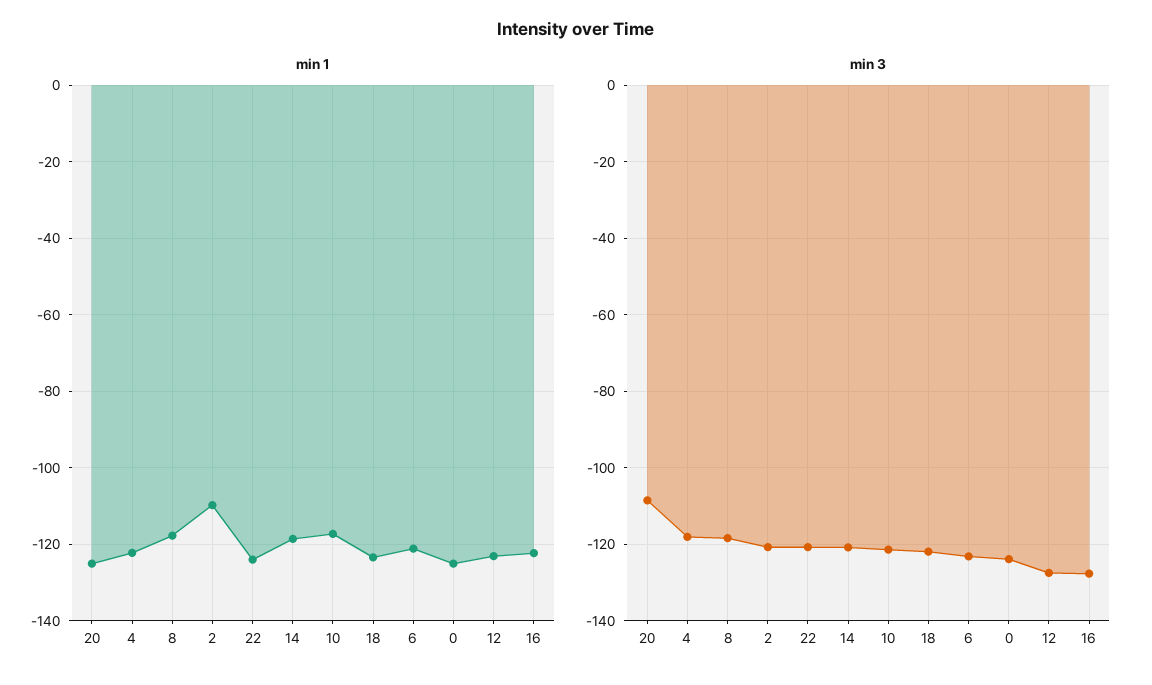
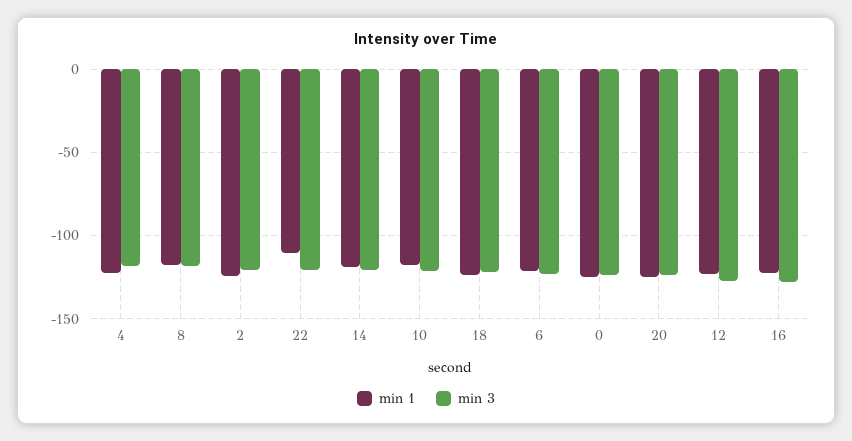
  {
    "min 1": {
      "20": -126,
      "4": -122,
      "8": -118,
-     "2": -110,
+     "2": -125,
-     "22": -124,
+     "22": -110,
      "14": -118,
      "10": -118,
      "18": -124,
      "6": -122,
      "0": -126,
      "12": -124,
      "16": -122
    },
    "min 3": {
-     "20": -108,
+     "20": -125,
      "4": -118,
      "8": -118,
      "2": -120,
      "22": -120,
      "14": -120,
      "10": -122,
      "18": -122,
      "6": -124,
      "0": -124,
      "12": -128,
      "16": -128
    }
  }

